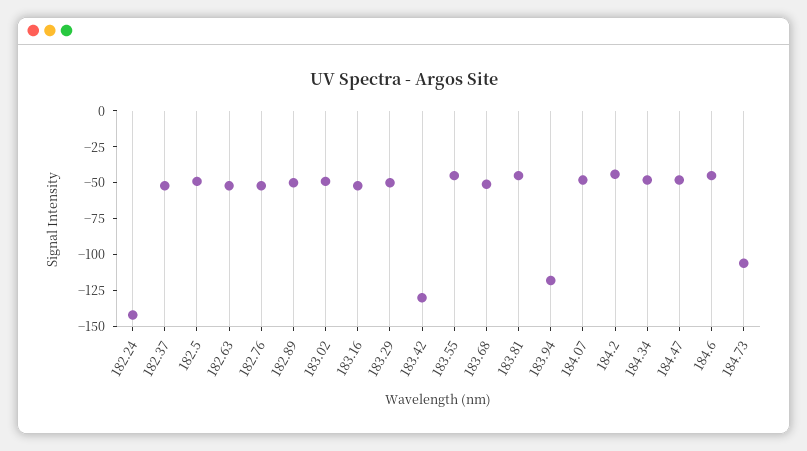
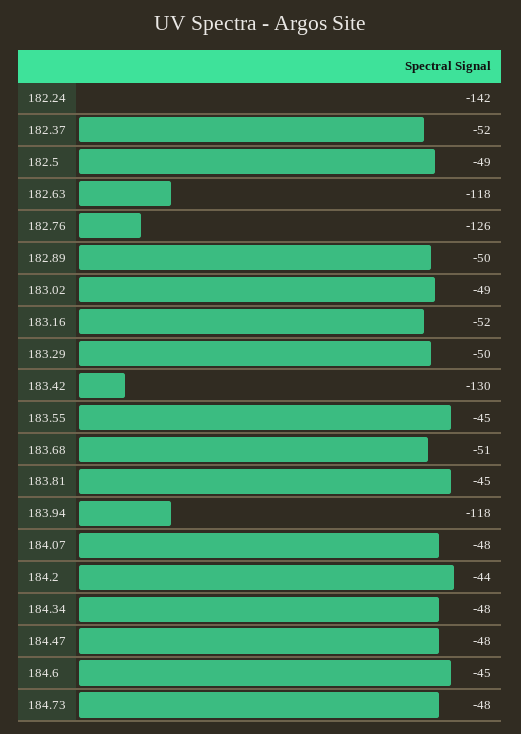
  {
    "182.24": -142,
    "182.37": -52,
    "182.5": -49,
-   "182.63": -50,
+   "182.63": -118,
-   "182.76": -50,
+   "182.76": -126,
    "182.89": -50,
    "183.02": -49,
    "183.16": -52,
    "183.29": -50,
    "183.42": -130,
    "183.55": -45,
    "183.68": -51,
    "183.81": -45,
    "183.94": -118,
    "184.07": -48,
    "184.2": -44,
    "184.34": -48,
    "184.47": -48,
    "184.6": -45,
-   "184.73": -100
+   "184.73": -48
  }

